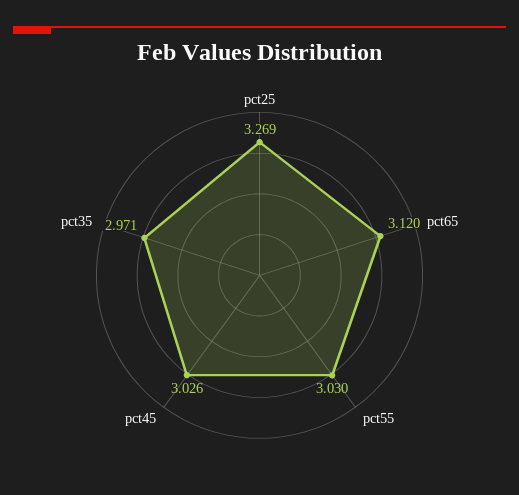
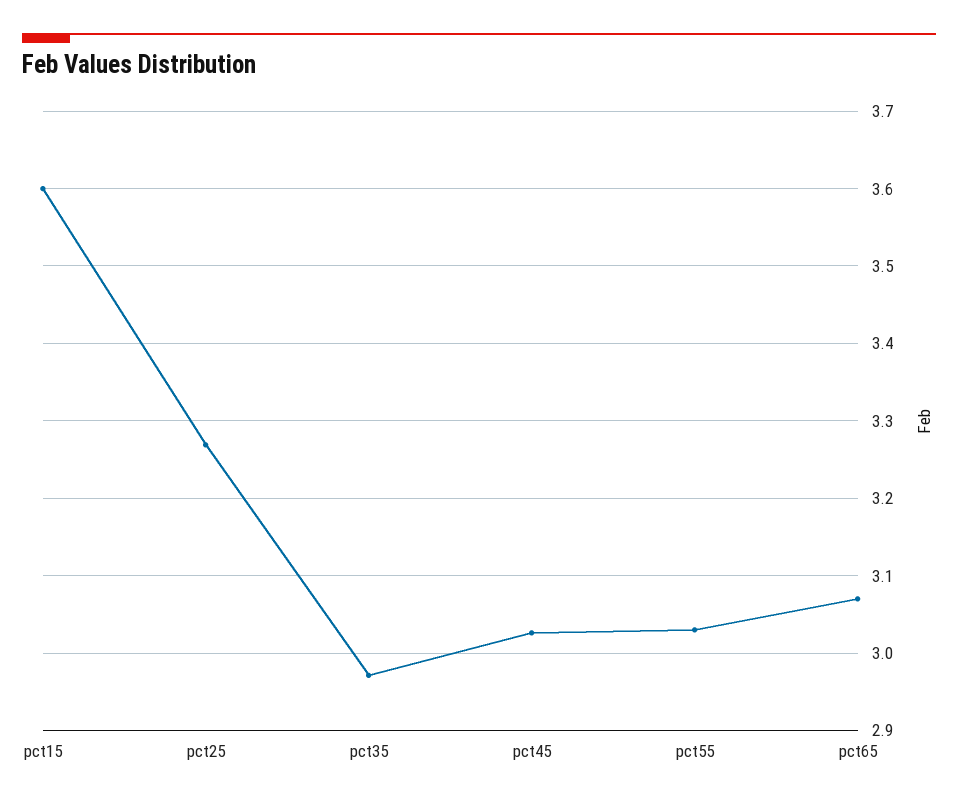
  {
    "pct25": 3.269,
-   "pct65": 3.12,
+   "pct65": 3.07,
    "pct55": 3.03,
    "pct45": 3.026,
-   "pct35": 2.971
+   "pct35": 2.971,
+   "pct15": 3.6
  }

